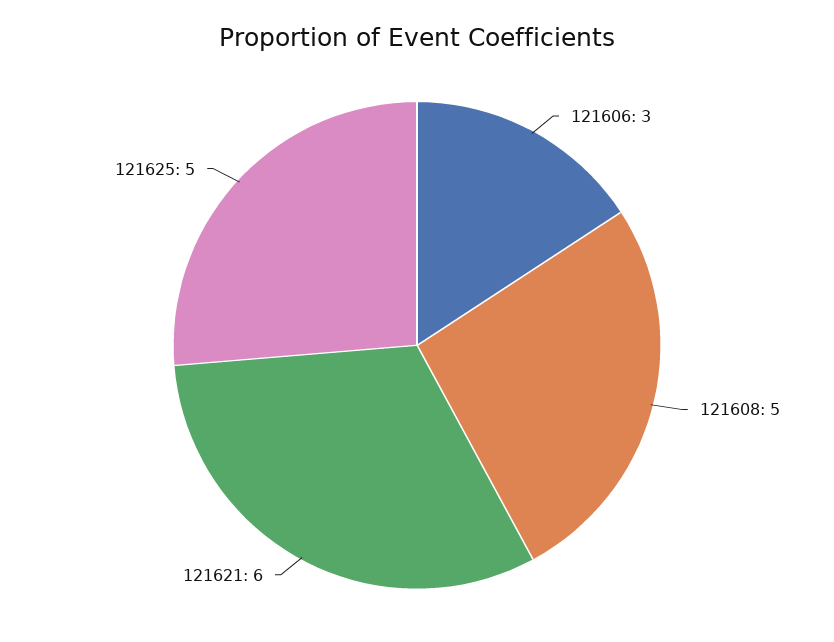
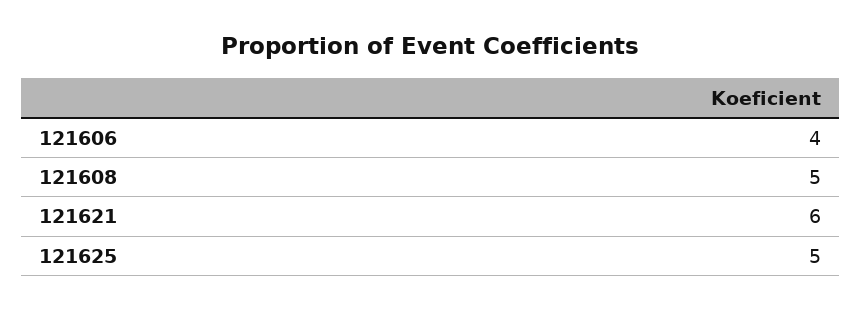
  {
-   "121606": 3,
+   "121606": 4,
    "121608": 5,
    "121621": 6,
    "121625": 5
  }

